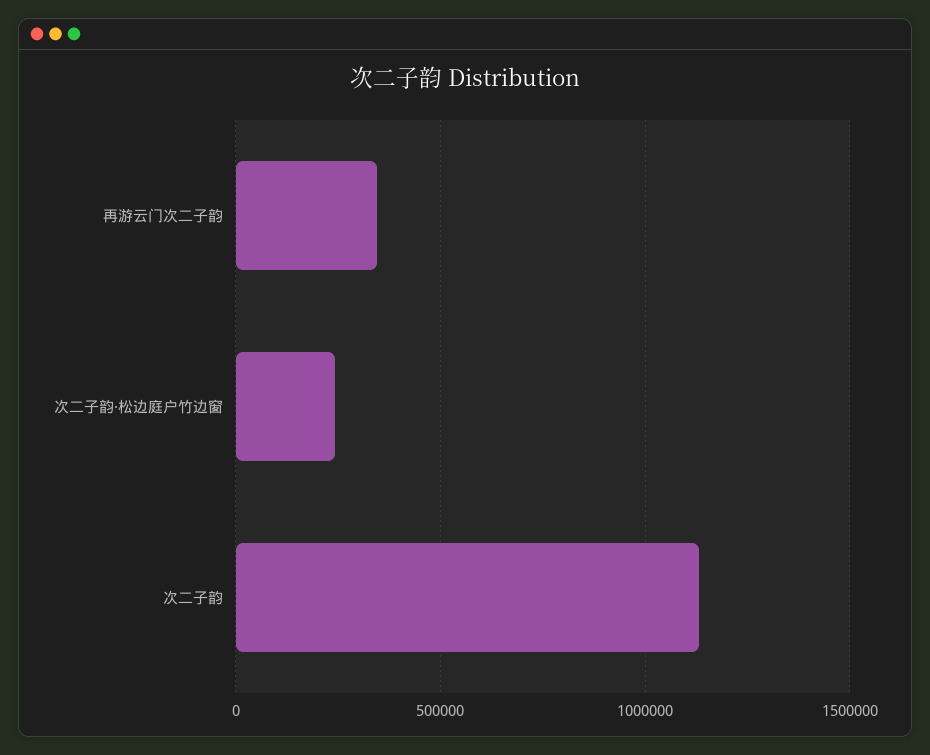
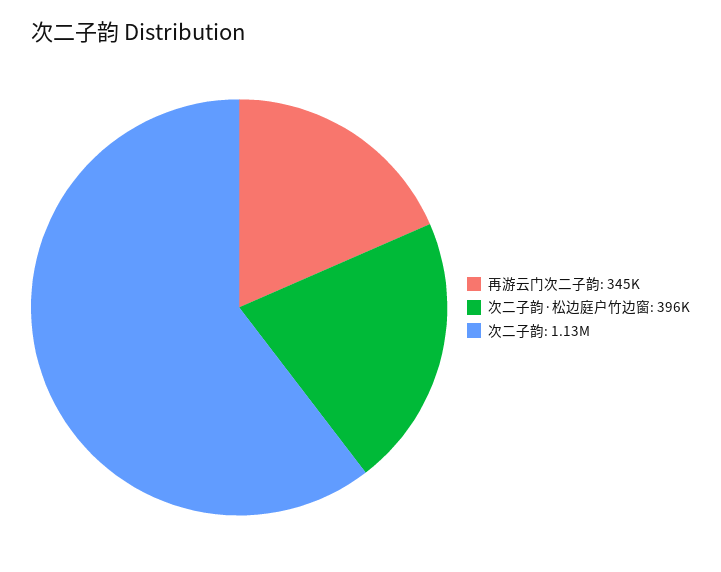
  {
    "再游云门次二子韵": 345000,
-   "次二子韵·松边庭户竹边窗": 250000,
+   "次二子韵·松边庭户竹边窗": 396000,
    "次二子韵": 1130000
  }

